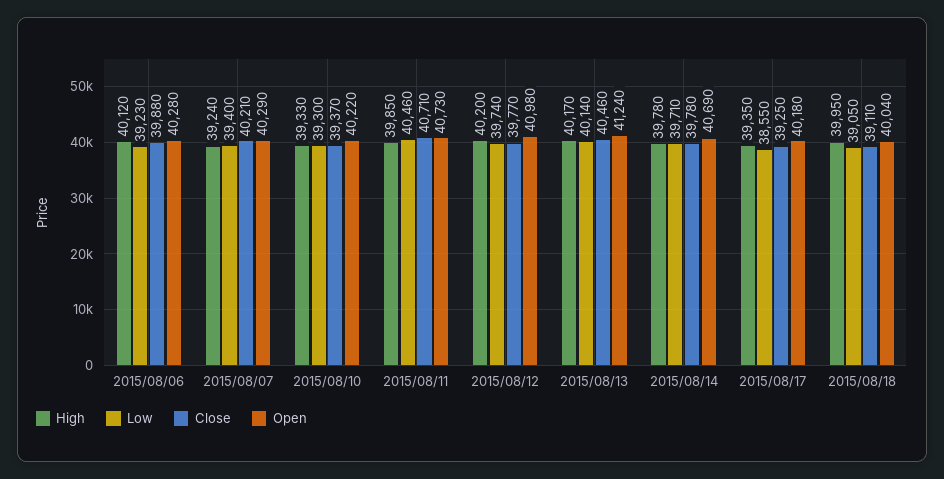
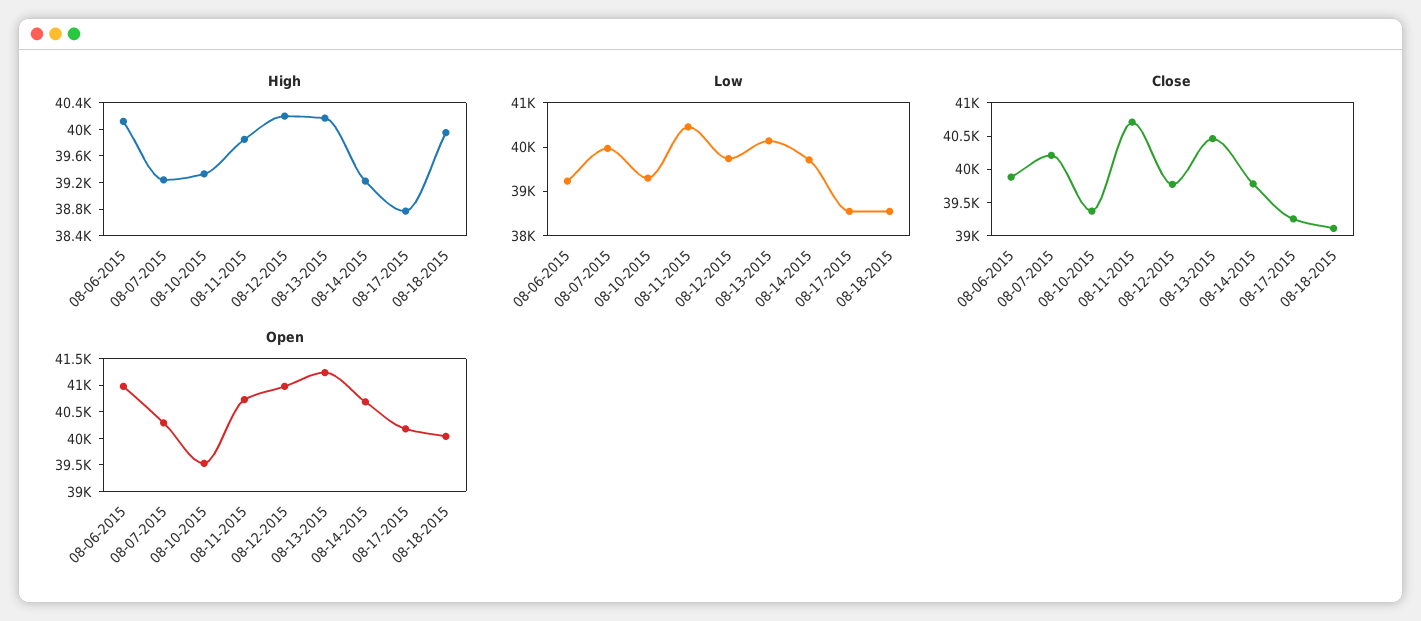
  {
    "High": {
      "2015/08/06": 40120,
      "2015/08/07": 39240,
      "2015/08/10": 39330,
      "2015/08/11": 39850,
      "2015/08/12": 40200,
      "2015/08/13": 40170,
-     "2015/08/14": 39780,
+     "2015/08/14": 39200,
-     "2015/08/17": 39350,
+     "2015/08/17": 38800,
      "2015/08/18": 39950
    },
    "Low": {
      "2015/08/06": 39230,
-     "2015/08/07": 39400,
+     "2015/08/07": 40000,
      "2015/08/10": 39300,
      "2015/08/11": 40460,
      "2015/08/12": 39740,
      "2015/08/13": 40140,
      "2015/08/14": 39710,
      "2015/08/17": 38550,
-     "2015/08/18": 39050
+     "2015/08/18": 38600
    },
    "Close": {
      "2015/08/06": 39880,
      "2015/08/07": 40210,
      "2015/08/10": 39370,
      "2015/08/11": 40710,
      "2015/08/12": 39770,
      "2015/08/13": 40460,
      "2015/08/14": 39780,
      "2015/08/17": 39250,
      "2015/08/18": 39110
    },
    "Open": {
-     "2015/08/06": 40280,
+     "2015/08/06": 41000,
      "2015/08/07": 40290,
-     "2015/08/10": 40220,
+     "2015/08/10": 39500,
      "2015/08/11": 40730,
      "2015/08/12": 40980,
      "2015/08/13": 41240,
      "2015/08/14": 40690,
      "2015/08/17": 40180,
      "2015/08/18": 40040
    }
  }

